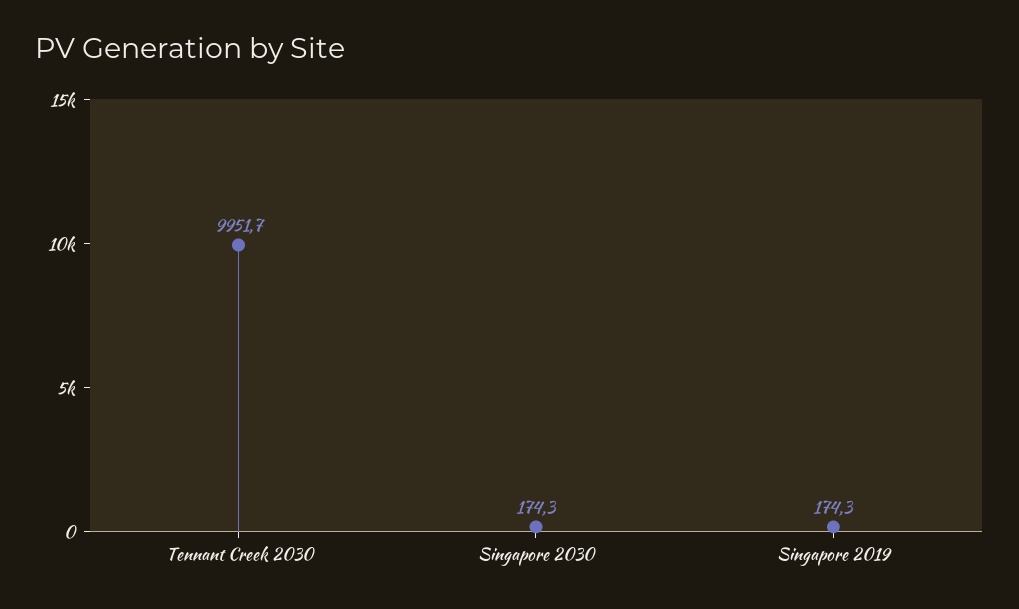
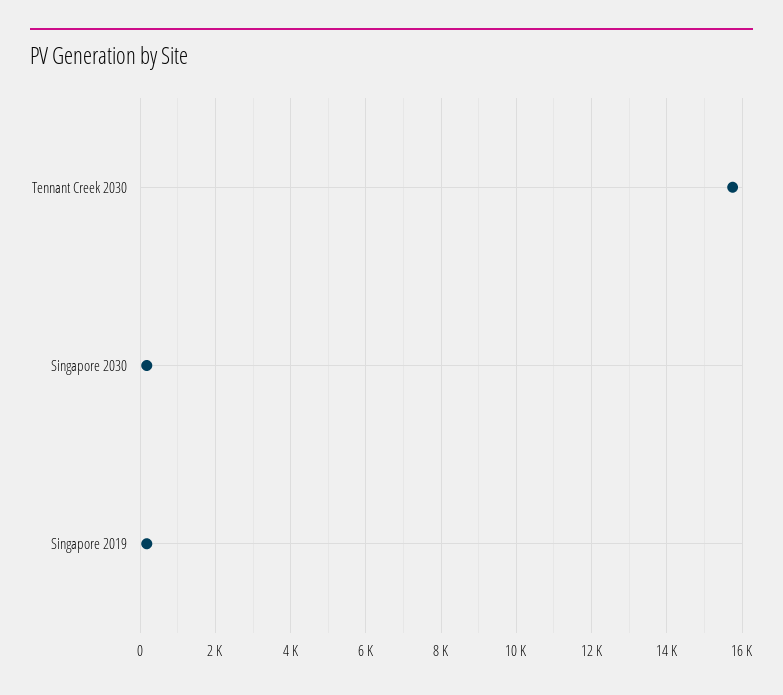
  {
-   "Tennant Creek 2030": 9951.7,
+   "Tennant Creek 2030": 15800,
    "Singapore 2030": 174.3,
    "Singapore 2019": 174.3
  }

